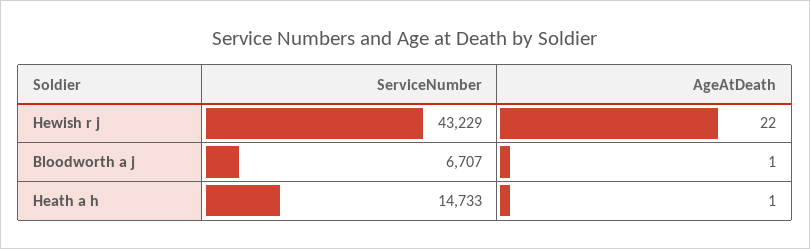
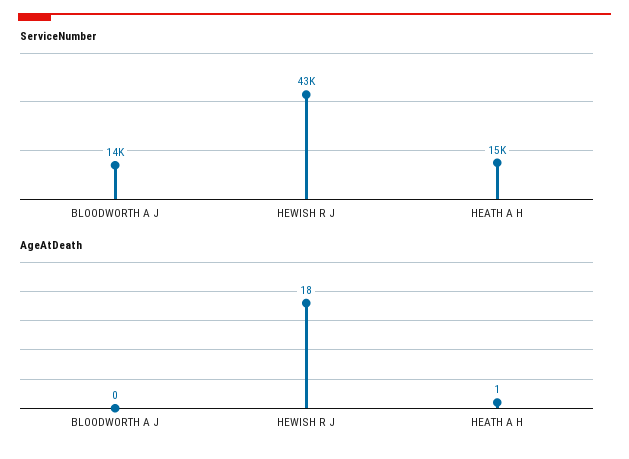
  {
    "ServiceNumber": {
      "Hewish r j": 43229,
-     "Bloodworth a j": 6707,
+     "Bloodworth a j": 14000,
      "Heath a h": 14733
    },
    "AgeAtDeath": {
-     "Hewish r j": 22,
+     "Hewish r j": 18,
-     "Bloodworth a j": 1,
+     "Bloodworth a j": 0,
      "Heath a h": 1
    }
  }

